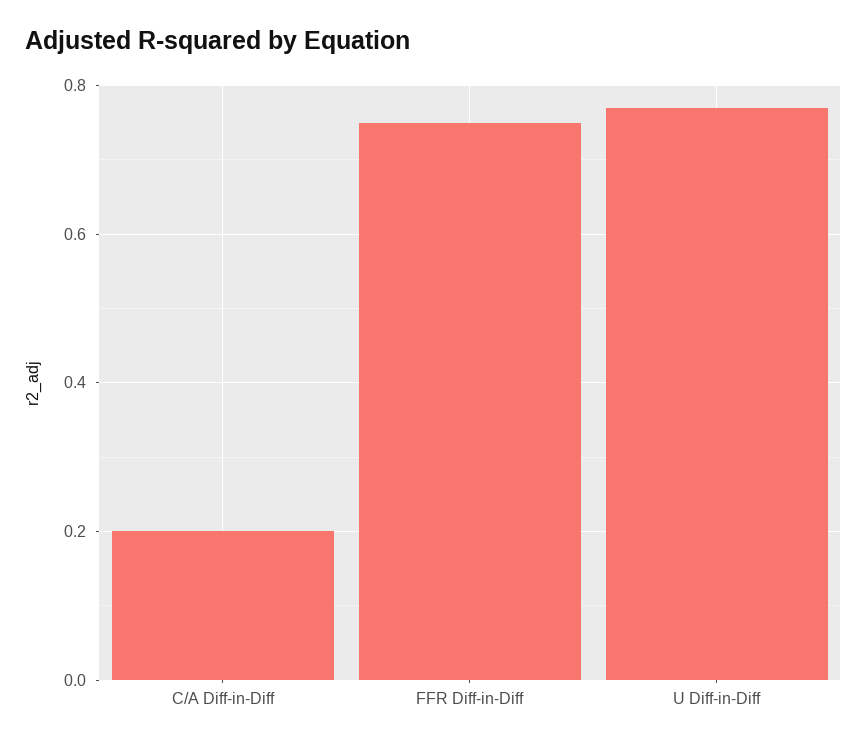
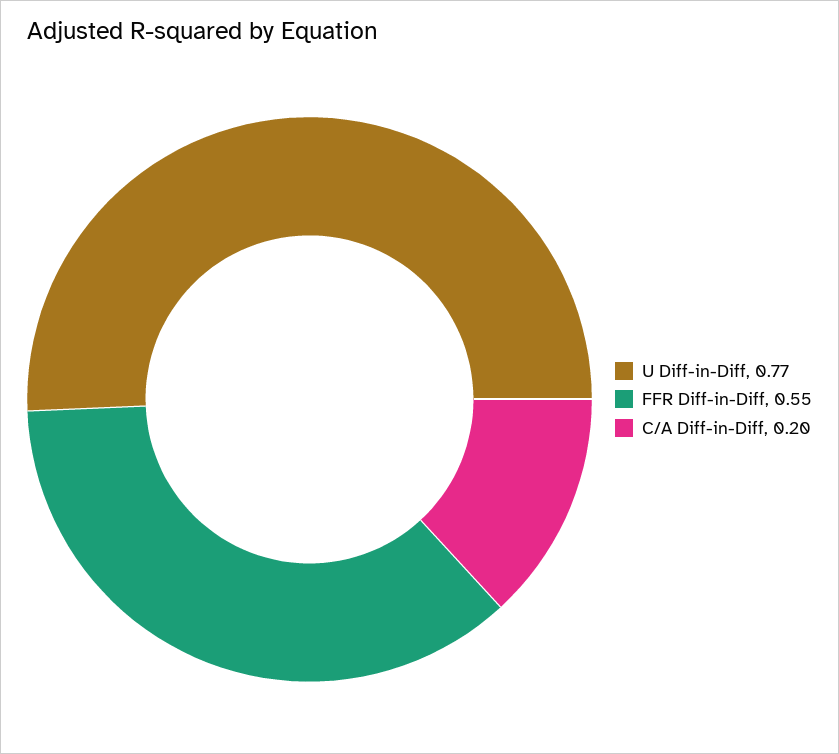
  {
    "C/A Diff-in-Diff": 0.2,
-   "FFR Diff-in-Diff": 0.75,
+   "FFR Diff-in-Diff": 0.55,
    "U Diff-in-Diff": 0.77
  }

